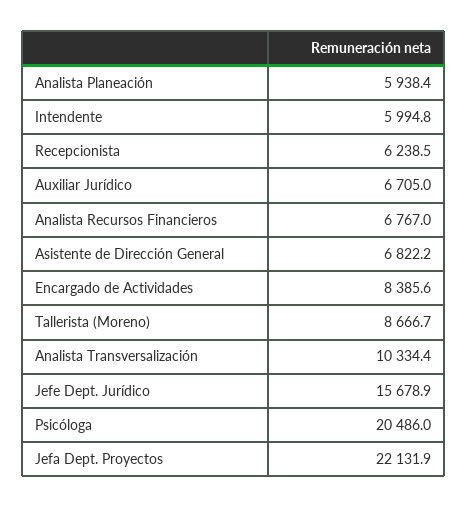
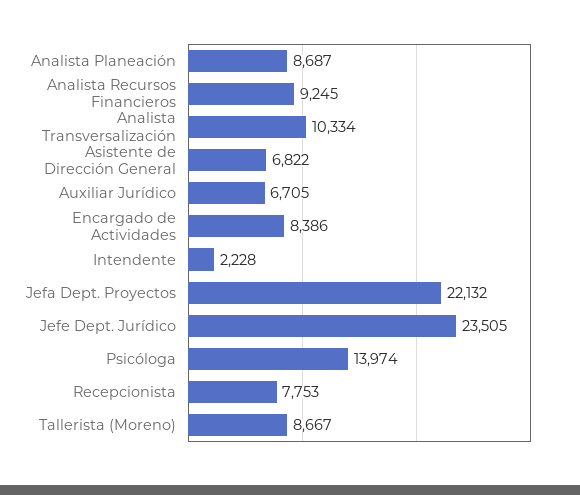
  {
-   "Analista Planeación": 5938.4,
+   "Analista Planeación": 8687,
-   "Intendente": 5994.8,
+   "Intendente": 2228,
-   "Recepcionista": 6238.5,
+   "Recepcionista": 7753,
    "Auxiliar Jurídico": 6705,
-   "Analista Recursos Financieros": 6767,
+   "Analista Recursos Financieros": 9245,
    "Asistente de Dirección General": 6822.2,
    "Encargado de Actividades": 8385.6,
    "Tallerista (Moreno)": 8666.7,
    "Analista Transversalización": 10334.4,
-   "Jefe Dept. Jurídico": 15678.9,
+   "Jefe Dept. Jurídico": 23505,
-   "Psicóloga": 20486,
+   "Psicóloga": 13974,
    "Jefa Dept. Proyectos": 22131.9
  }

